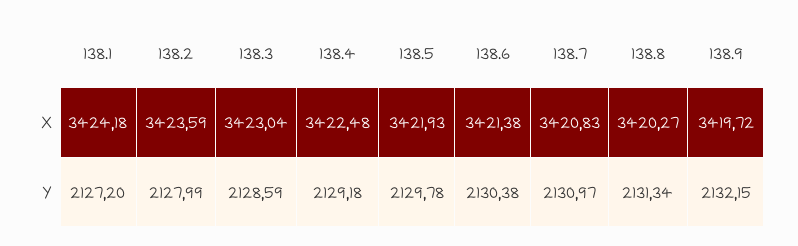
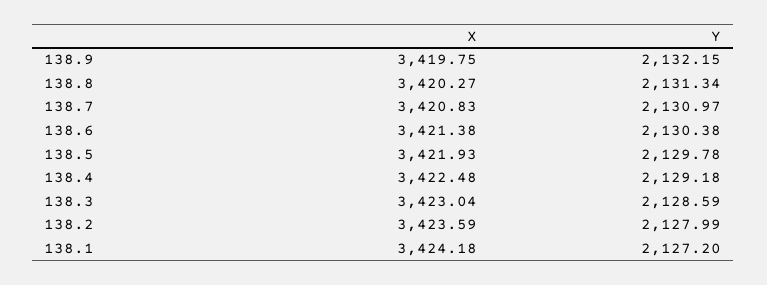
  {
    "138.1": {
      "X": 3424.18,
      "Y": 2127.2
    },
    "138.2": {
      "X": 3423.59,
      "Y": 2127.99
    },
    "138.3": {
      "X": 3423.04,
      "Y": 2128.59
    },
    "138.4": {
      "X": 3422.48,
      "Y": 2129.18
    },
    "138.5": {
      "X": 3421.93,
      "Y": 2129.78
    },
    "138.6": {
      "X": 3421.38,
      "Y": 2130.38
    },
    "138.7": {
      "X": 3420.83,
      "Y": 2130.97
    },
    "138.8": {
      "X": 3420.27,
      "Y": 2131.34
    },
    "138.9": {
-     "X": 3419.72,
+     "X": 3419.75,
      "Y": 2132.15
    }
  }

